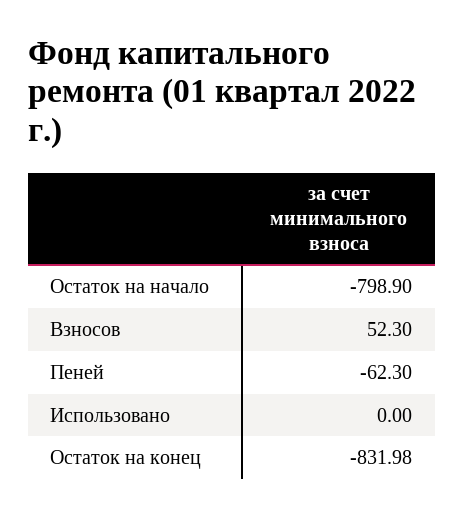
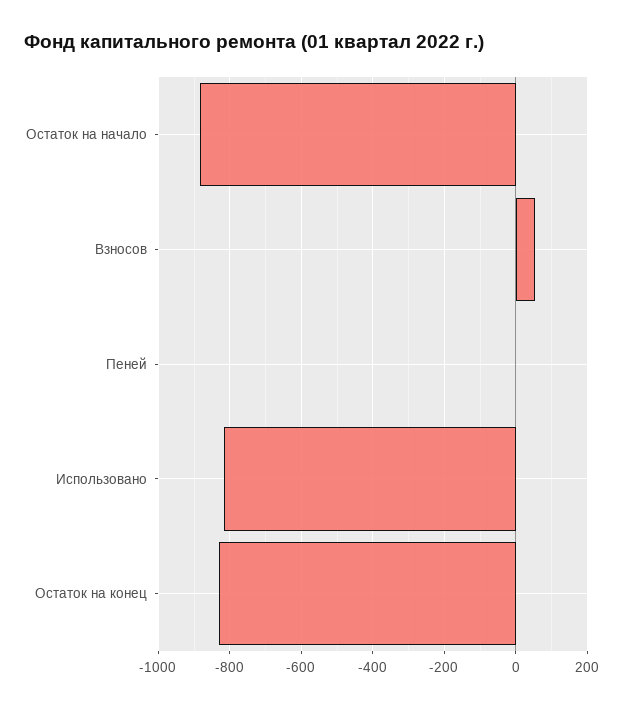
  {
-   "Остаток на начало": -798.9,
+   "Остаток на начало": -880,
    "Взносов": 52.3,
-   "Пеней": -62.3,
+   "Пеней": 0,
-   "Использовано": 0,
+   "Использовано": -820,
    "Остаток на конец": -831.98
  }

